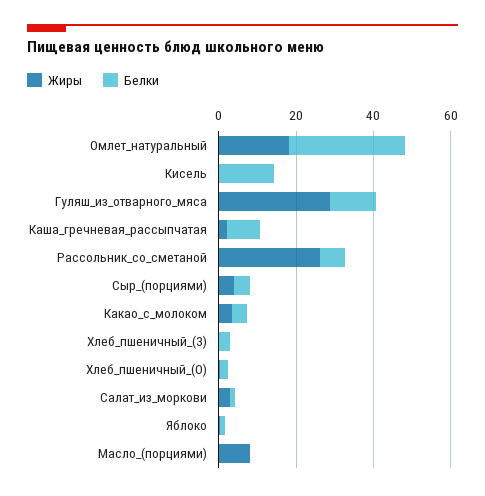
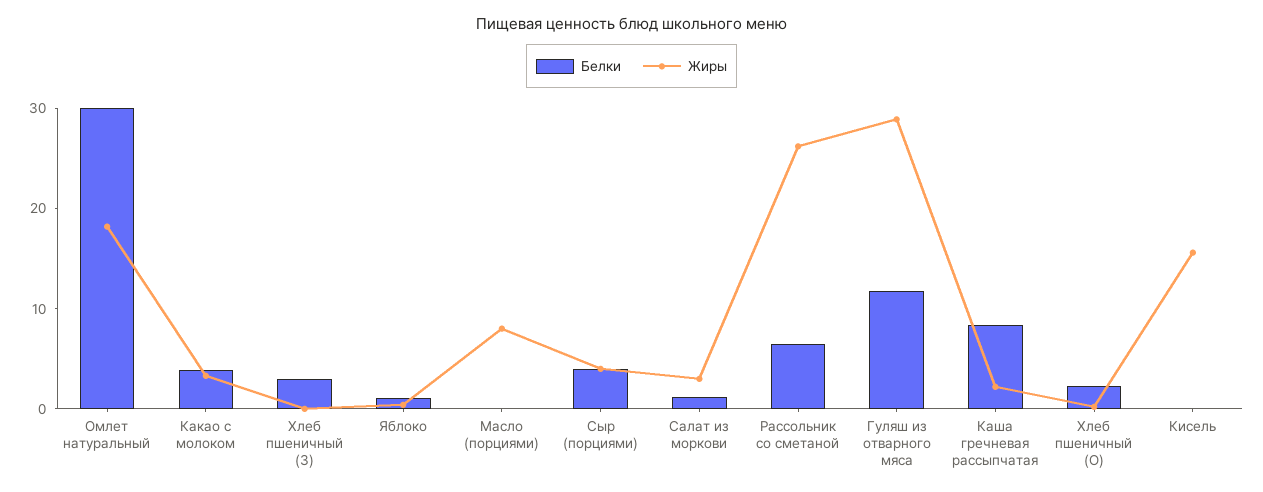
  {
    "Жиры": {
      "Омлет_натуральный": 18,
-     "Кисель": 0,
+     "Кисель": 16,
      "Гуляш_из_отварного_мяса": 28,
      "Каша_гречневая_рассыпчатая": 2,
      "Рассольник_со_сметаной": 26,
      "Сыр_(порциями)": 4,
      "Какао_с_молоком": 4,
      "Хлеб_пшеничный_(З)": 0,
      "Хлеб_пшеничный_(О)": 0,
      "Салат_из_моркови": 4,
      "Яблоко": 0,
      "Масло_(порциями)": 8
    },
    "Белки": {
      "Омлет_натуральный": 30,
-     "Кисель": 15,
+     "Кисель": 0,
      "Гуляш_из_отварного_мяса": 12,
      "Каша_гречневая_рассыпчатая": 8,
      "Рассольник_со_сметаной": 6,
      "Сыр_(порциями)": 4,
      "Какао_с_молоком": 4,
      "Хлеб_пшеничный_(З)": 4,
      "Хлеб_пшеничный_(О)": 2,
      "Салат_из_моркови": 2,
      "Яблоко": 2,
      "Масло_(порциями)": 0
    }
  }

